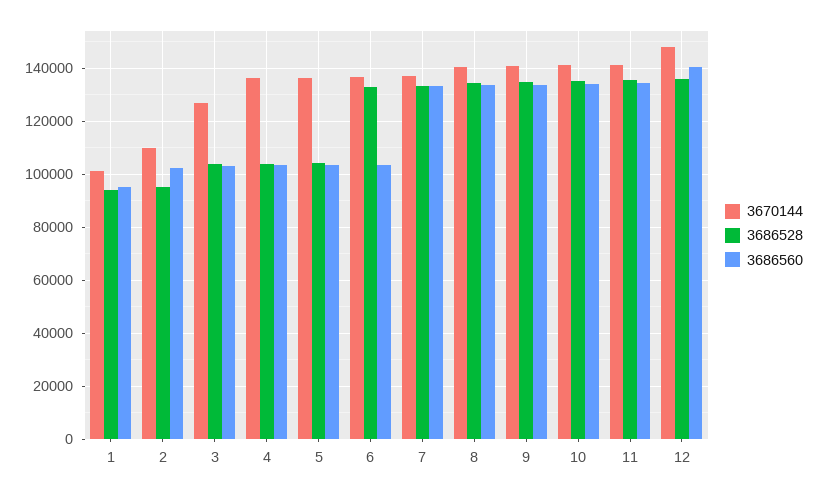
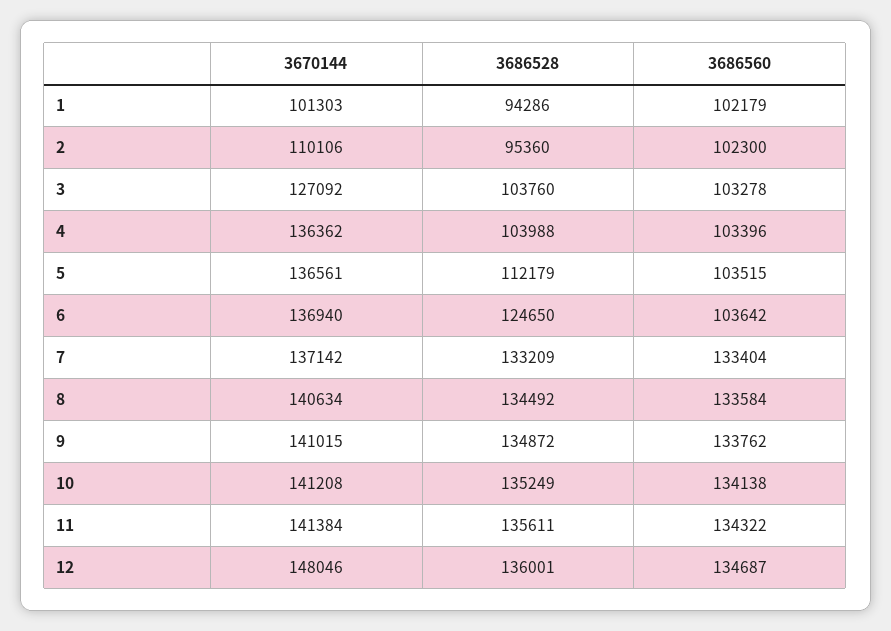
  {
    "3670144": {
      "1": 101303,
      "2": 110106,
      "3": 127092,
      "4": 136362,
      "5": 136561,
      "6": 136940,
      "7": 137142,
      "8": 140634,
      "9": 141015,
      "10": 141208,
      "11": 141384,
      "12": 148046
    },
    "3686528": {
      "1": 94286,
      "2": 95360,
      "3": 103760,
      "4": 103988,
-     "5": 105000,
+     "5": 112179,
-     "6": 132500,
+     "6": 124650,
      "7": 133209,
      "8": 134492,
      "9": 134872,
      "10": 135249,
      "11": 135611,
      "12": 136001
    },
    "3686560": {
-     "1": 95000,
+     "1": 102179,
      "2": 102300,
      "3": 103278,
      "4": 103396,
      "5": 103515,
      "6": 103642,
      "7": 133404,
      "8": 133584,
      "9": 133762,
      "10": 134138,
      "11": 134322,
-     "12": 140000
+     "12": 134687
    }
  }

